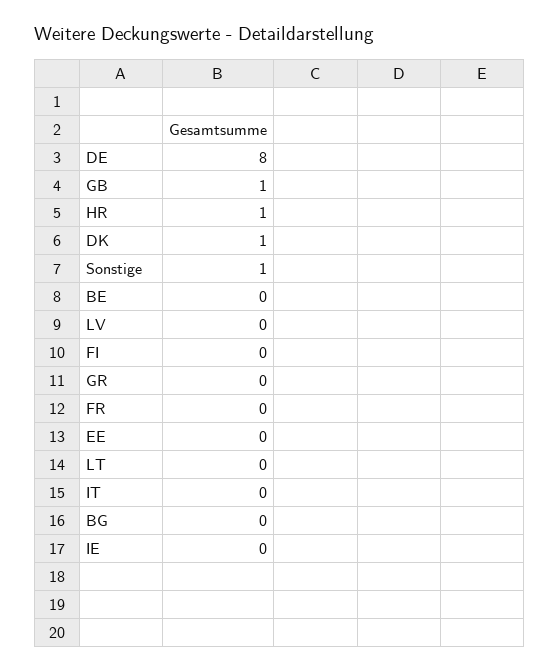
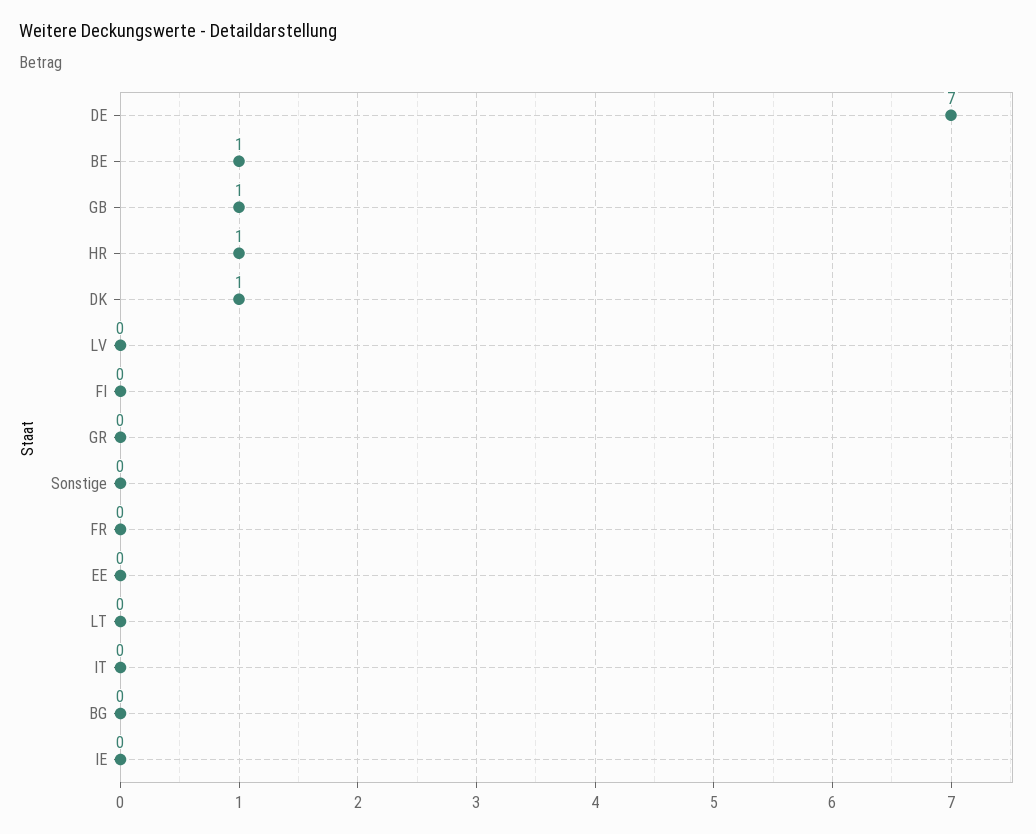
  {
-   "DE": 8,
+   "DE": 7,
    "GB": 1,
    "HR": 1,
    "DK": 1,
-   "Sonstige": 1,
+   "Sonstige": 0,
-   "BE": 0,
+   "BE": 1,
    "LV": 0,
    "FI": 0,
    "GR": 0,
    "FR": 0,
    "EE": 0,
    "LT": 0,
    "IT": 0,
    "BG": 0,
    "IE": 0
  }

